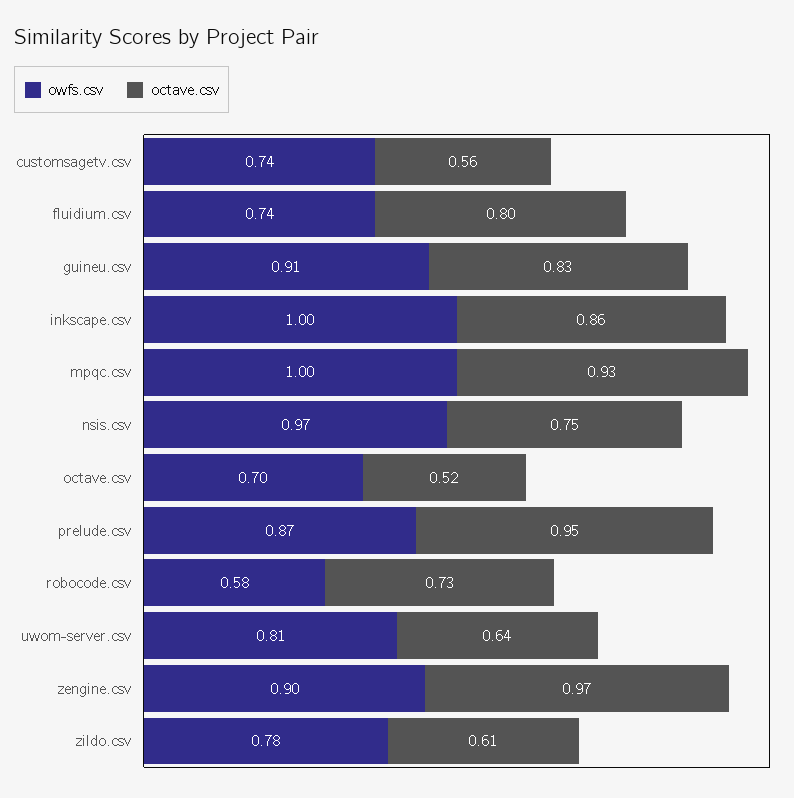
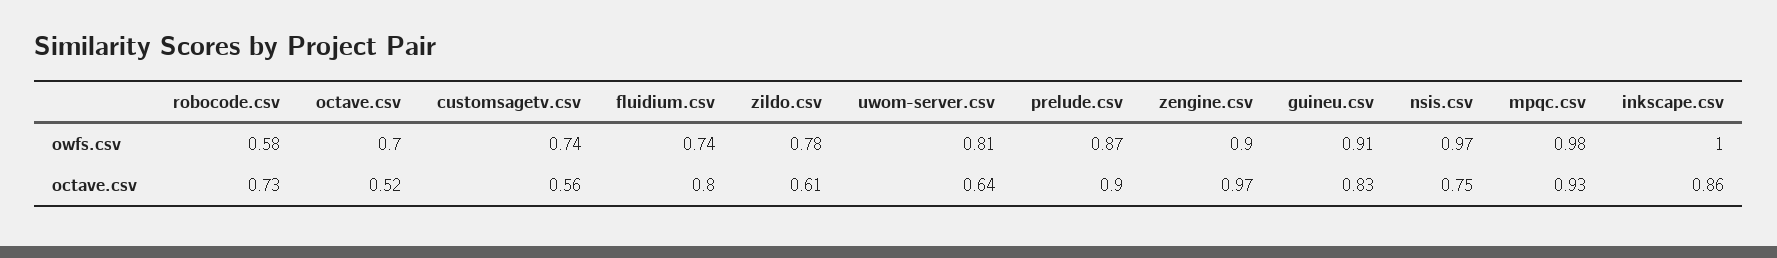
  {
    "owfs.csv": {
      "customsagetv.csv": 0.74,
      "fluidium.csv": 0.74,
      "guineu.csv": 0.91,
      "inkscape.csv": 1,
-     "mpqc.csv": 1,
+     "mpqc.csv": 0.98,
      "nsis.csv": 0.97,
      "octave.csv": 0.7,
      "prelude.csv": 0.87,
      "robocode.csv": 0.58,
      "uwom-server.csv": 0.81,
      "zengine.csv": 0.9,
      "zildo.csv": 0.78
    },
    "octave.csv": {
      "customsagetv.csv": 0.56,
      "fluidium.csv": 0.8,
      "guineu.csv": 0.83,
      "inkscape.csv": 0.86,
      "mpqc.csv": 0.93,
      "nsis.csv": 0.75,
      "octave.csv": 0.52,
-     "prelude.csv": 0.95,
+     "prelude.csv": 0.9,
      "robocode.csv": 0.73,
      "uwom-server.csv": 0.64,
      "zengine.csv": 0.97,
      "zildo.csv": 0.61
    }
  }

